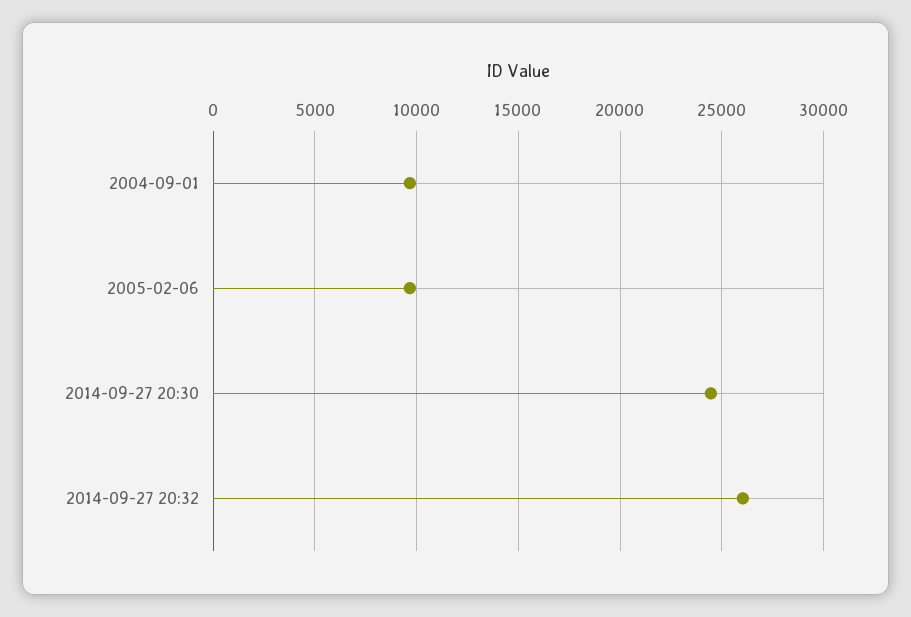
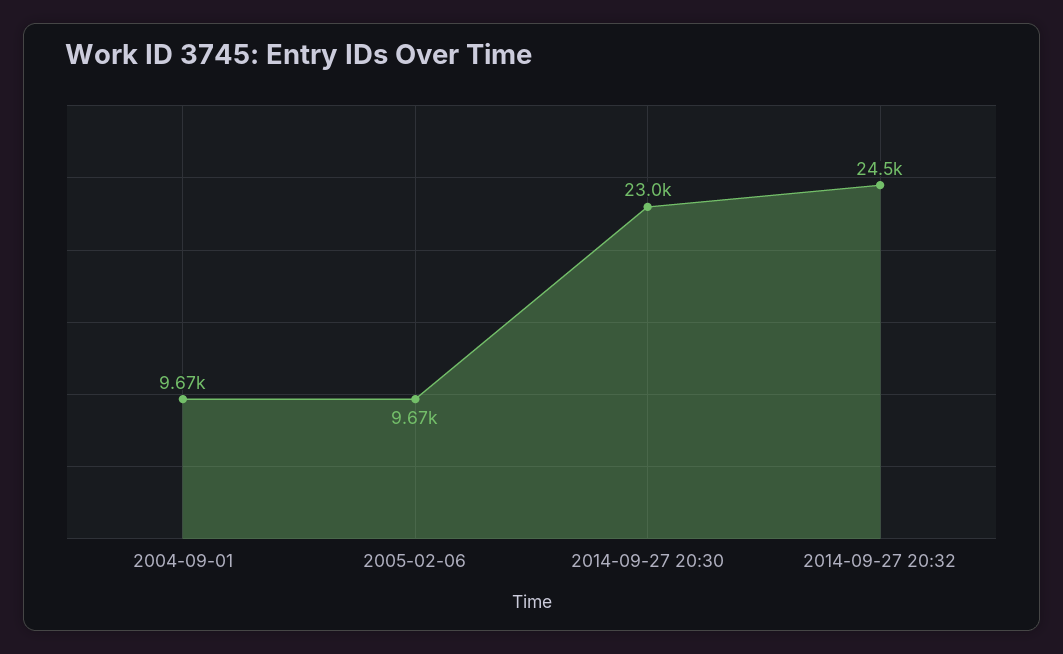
  {
    "2004-09-01": 9670,
    "2005-02-06": 9670,
-   "2014-09-27 20:30": 24500,
+   "2014-09-27 20:30": 23000,
-   "2014-09-27 20:32": 26000
+   "2014-09-27 20:32": 24500
  }

